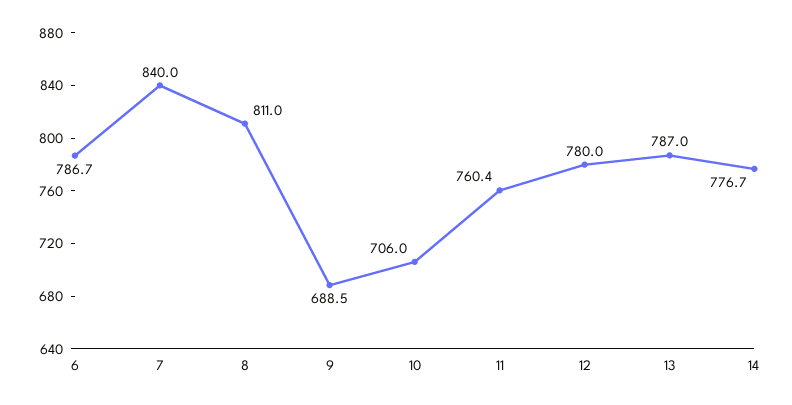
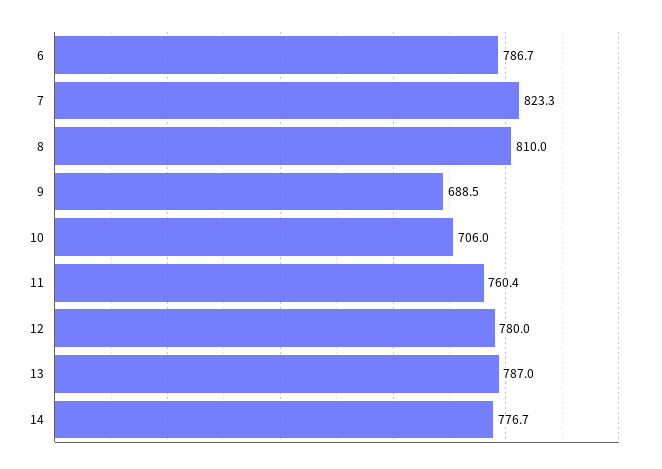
  {
    "6": 786.7,
-   "7": 840,
+   "7": 823.3,
-   "8": 811,
+   "8": 810,
    "9": 688.5,
    "10": 706,
    "11": 760.4,
    "12": 780,
    "13": 787,
    "14": 776.7
  }

